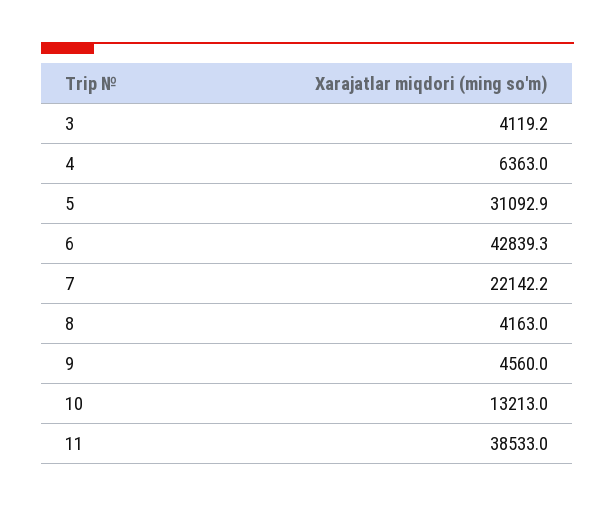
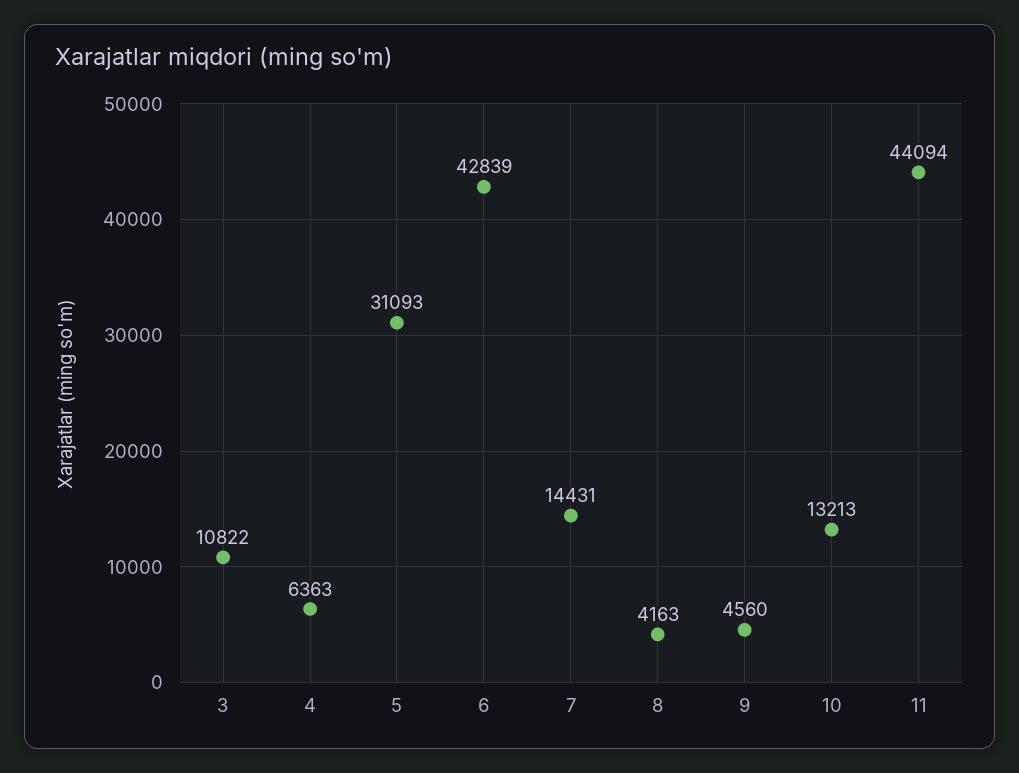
  {
-   "3": 4119.2,
+   "3": 10822,
    "4": 6363,
    "5": 31092.9,
    "6": 42839.3,
-   "7": 22142.2,
+   "7": 14431,
    "8": 4163,
    "9": 4560,
    "10": 13213,
-   "11": 38533
+   "11": 44094
  }

